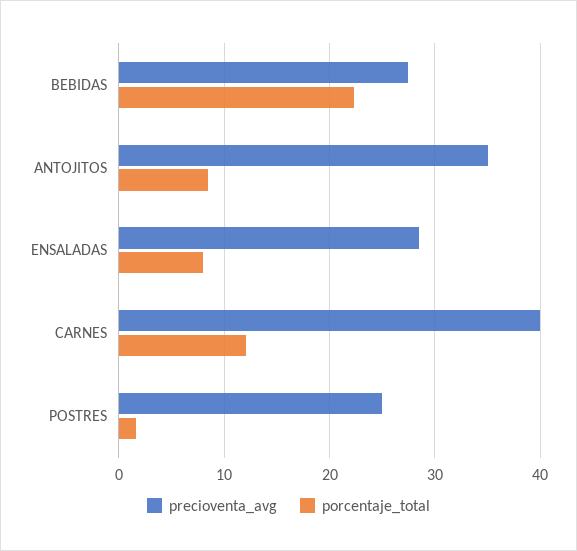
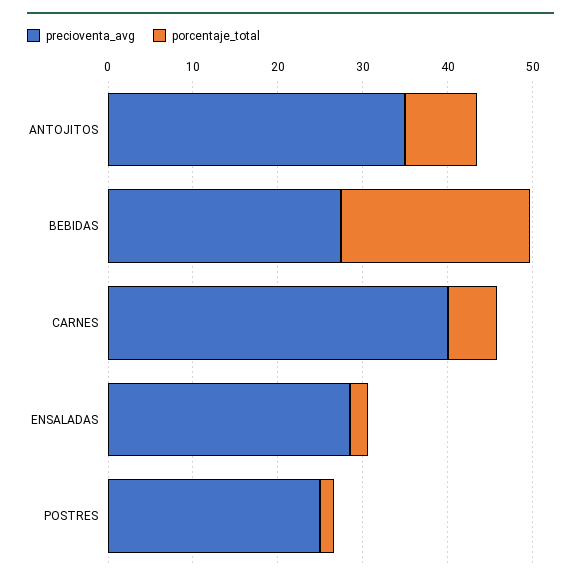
  {
    "precioventa_avg": {
      "BEBIDAS": 27,
      "ANTOJITOS": 35,
      "ENSALADAS": 29,
      "CARNES": 40,
      "POSTRES": 25
    },
    "porcentaje_total": {
      "BEBIDAS": 22,
      "ANTOJITOS": 9,
-     "ENSALADAS": 8,
+     "ENSALADAS": 2,
-     "CARNES": 12,
+     "CARNES": 6,
      "POSTRES": 2
    }
  }

